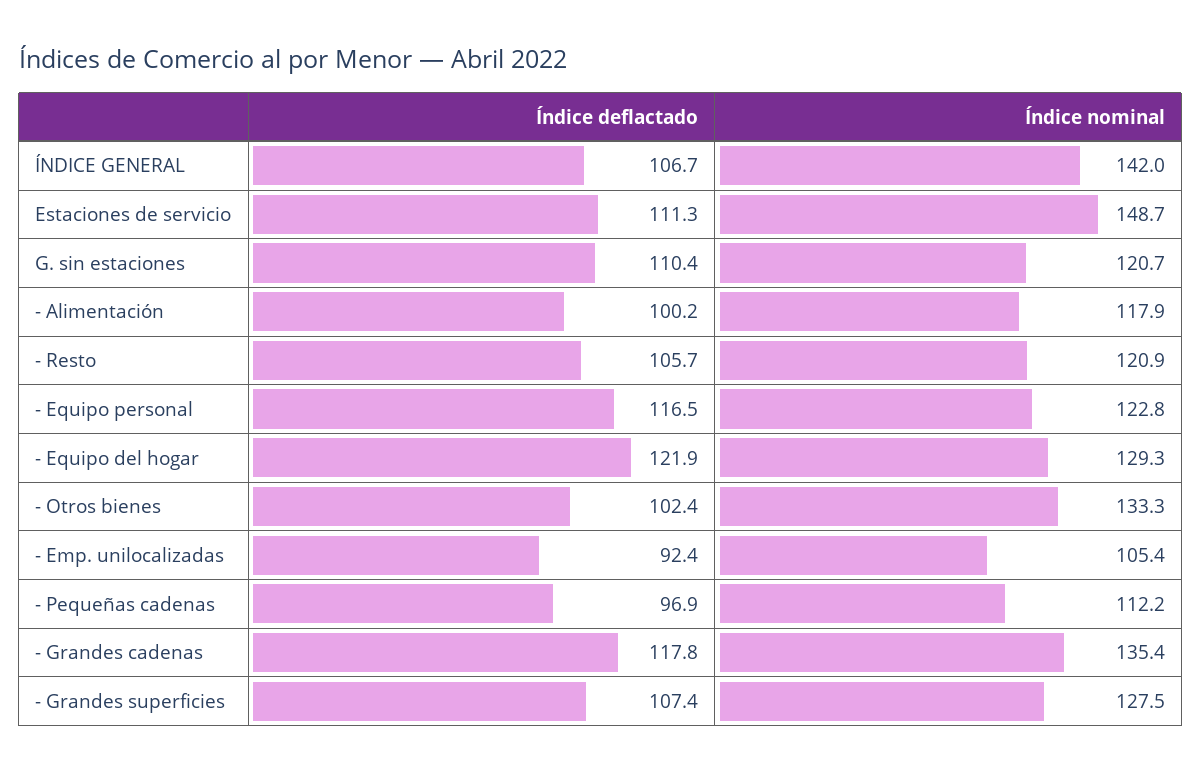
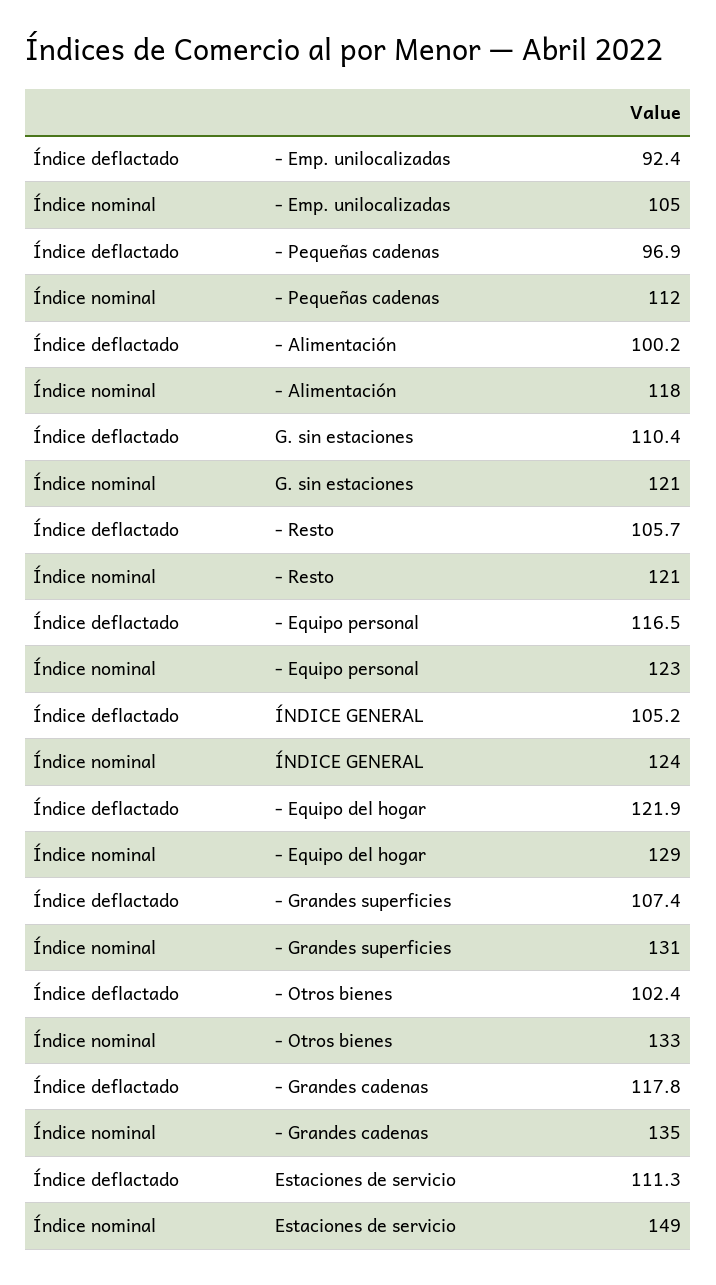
  {
    "Índice deflactado": {
-     "ÍNDICE GENERAL": 106.7,
+     "ÍNDICE GENERAL": 105.2,
      "Estaciones de servicio": 111.3,
      "G. sin estaciones": 110.4,
      "- Alimentación": 100.2,
      "- Resto": 105.7,
      "- Equipo personal": 116.5,
      "- Equipo del hogar": 121.9,
      "- Otros bienes": 102.4,
      "- Emp. unilocalizadas": 92.4,
      "- Pequeñas cadenas": 96.9,
      "- Grandes cadenas": 117.8,
      "- Grandes superficies": 107.4
    },
    "Índice nominal": {
-     "ÍNDICE GENERAL": 142,
+     "ÍNDICE GENERAL": 124,
      "Estaciones de servicio": 148.7,
      "G. sin estaciones": 120.7,
      "- Alimentación": 117.9,
      "- Resto": 120.9,
      "- Equipo personal": 122.8,
      "- Equipo del hogar": 129.3,
      "- Otros bienes": 133.3,
      "- Emp. unilocalizadas": 105.4,
      "- Pequeñas cadenas": 112.2,
      "- Grandes cadenas": 135.4,
-     "- Grandes superficies": 127.5
+     "- Grandes superficies": 131
    }
  }

